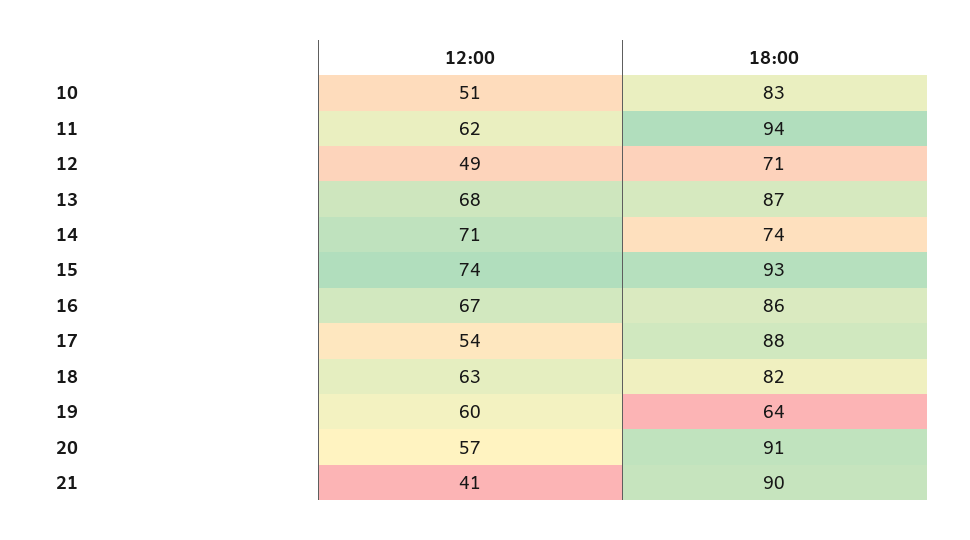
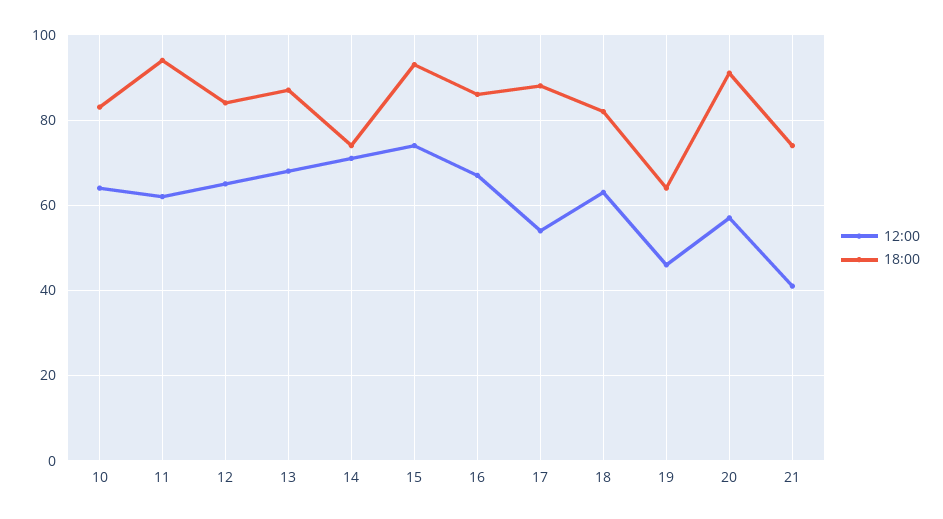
  {
    "12:00": {
-     "10": 51,
+     "10": 65,
      "11": 62,
-     "12": 49,
+     "12": 65,
      "13": 68,
      "14": 71,
      "15": 74,
      "16": 67,
      "17": 54,
      "18": 63,
-     "19": 60,
+     "19": 45,
      "20": 57,
      "21": 41
    },
    "18:00": {
      "10": 83,
      "11": 94,
-     "12": 71,
+     "12": 85,
      "13": 87,
      "14": 74,
      "15": 93,
      "16": 86,
      "17": 88,
      "18": 82,
      "19": 64,
      "20": 91,
-     "21": 90
+     "21": 75
    }
  }

